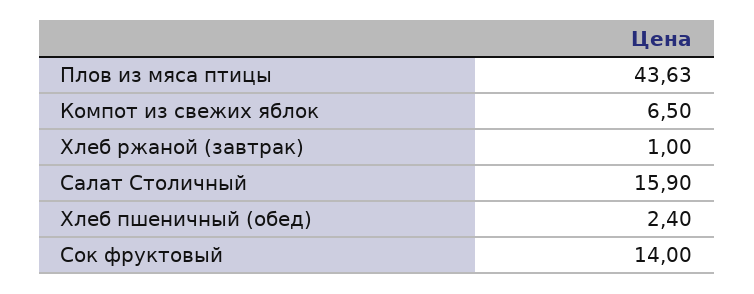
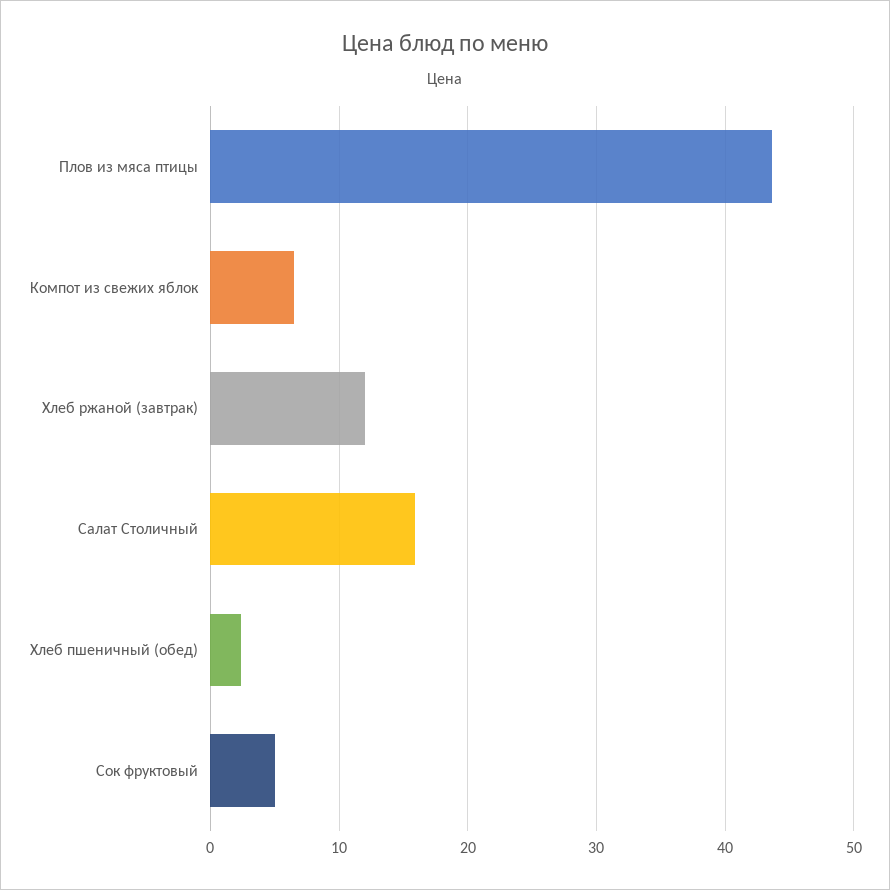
  {
    "Плов из мяса птицы": 43.63,
    "Компот из свежих яблок": 6.5,
-   "Хлеб ржаной (завтрак)": 1,
+   "Хлеб ржаной (завтрак)": 12,
    "Салат Столичный": 15.9,
    "Хлеб пшеничный (обед)": 2.4,
-   "Сок фруктовый": 14
+   "Сок фруктовый": 5
  }

